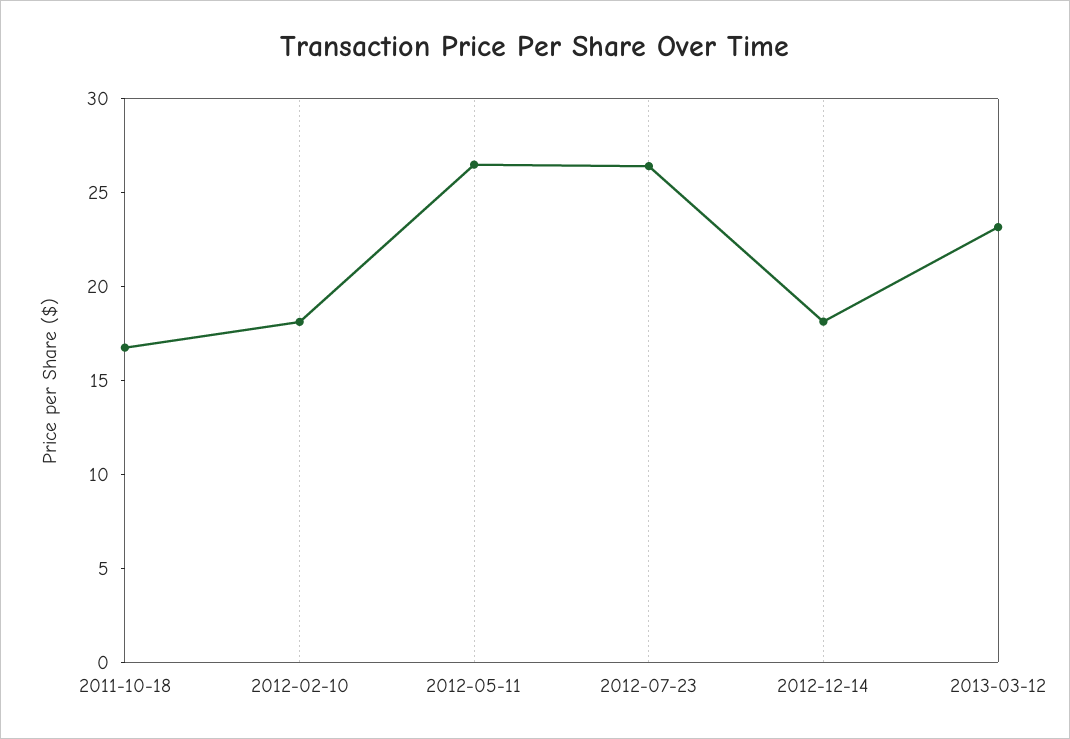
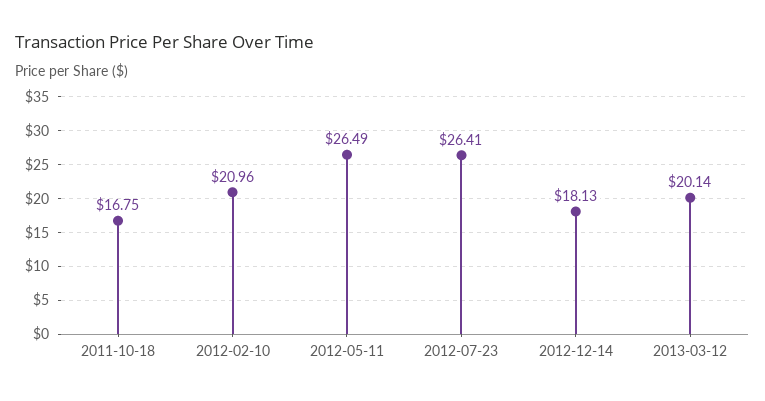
  {
    "2011-10-18": 16.75,
-   "2012-02-10": 18,
+   "2012-02-10": 20.96,
    "2012-05-11": 26.49,
    "2012-07-23": 26.41,
    "2012-12-14": 18.13,
-   "2013-03-12": 23
+   "2013-03-12": 20.14
  }

